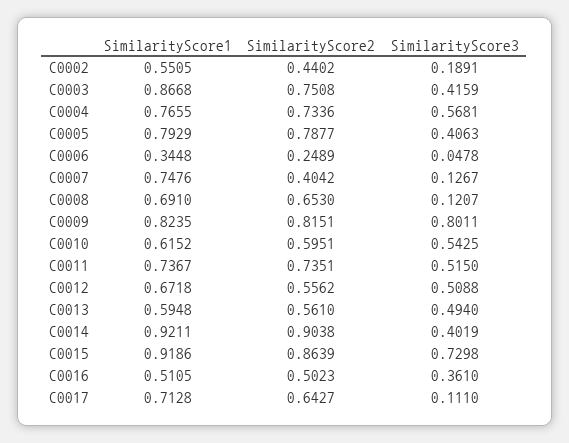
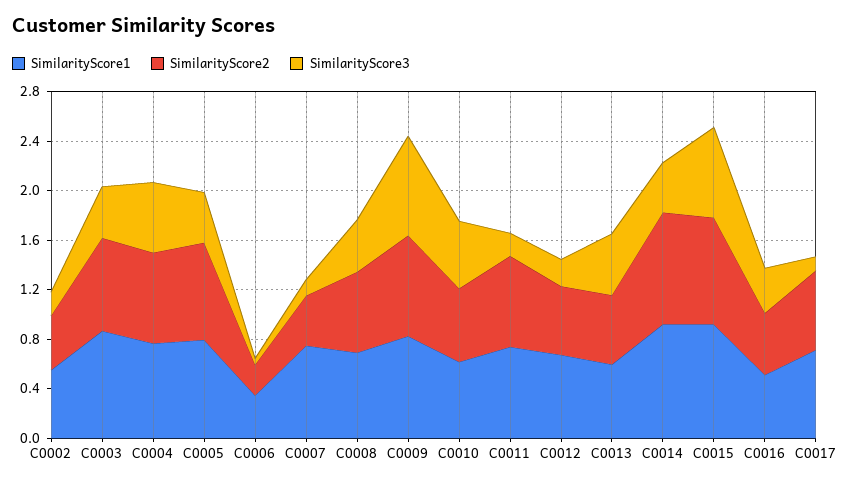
  {
    "SimilarityScore1": {
      "C0002": 0.5505,
      "C0003": 0.8668,
      "C0004": 0.7655,
      "C0005": 0.7929,
      "C0006": 0.3448,
      "C0007": 0.7476,
      "C0008": 0.691,
      "C0009": 0.8235,
      "C0010": 0.6152,
      "C0011": 0.7367,
      "C0012": 0.6718,
      "C0013": 0.5948,
      "C0014": 0.9211,
      "C0015": 0.9186,
      "C0016": 0.5105,
      "C0017": 0.7128
    },
    "SimilarityScore2": {
      "C0002": 0.4402,
      "C0003": 0.7508,
      "C0004": 0.7336,
      "C0005": 0.7877,
      "C0006": 0.2489,
      "C0007": 0.4042,
      "C0008": 0.653,
      "C0009": 0.8151,
      "C0010": 0.5951,
      "C0011": 0.7351,
      "C0012": 0.5562,
      "C0013": 0.561,
      "C0014": 0.9038,
      "C0015": 0.8639,
      "C0016": 0.5023,
      "C0017": 0.6427
    },
    "SimilarityScore3": {
      "C0002": 0.1891,
      "C0003": 0.4159,
      "C0004": 0.5681,
      "C0005": 0.4063,
      "C0006": 0.0478,
      "C0007": 0.1267,
-     "C0008": 0.1207,
+     "C0008": 0.4,
      "C0009": 0.8011,
      "C0010": 0.5425,
-     "C0011": 0.515,
+     "C0011": 0.2,
-     "C0012": 0.5088,
+     "C0012": 0.2,
      "C0013": 0.494,
      "C0014": 0.4019,
      "C0015": 0.7298,
      "C0016": 0.361,
      "C0017": 0.111
    }
  }

